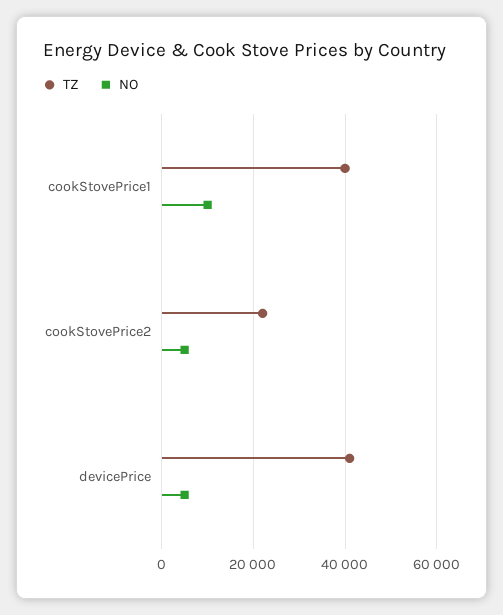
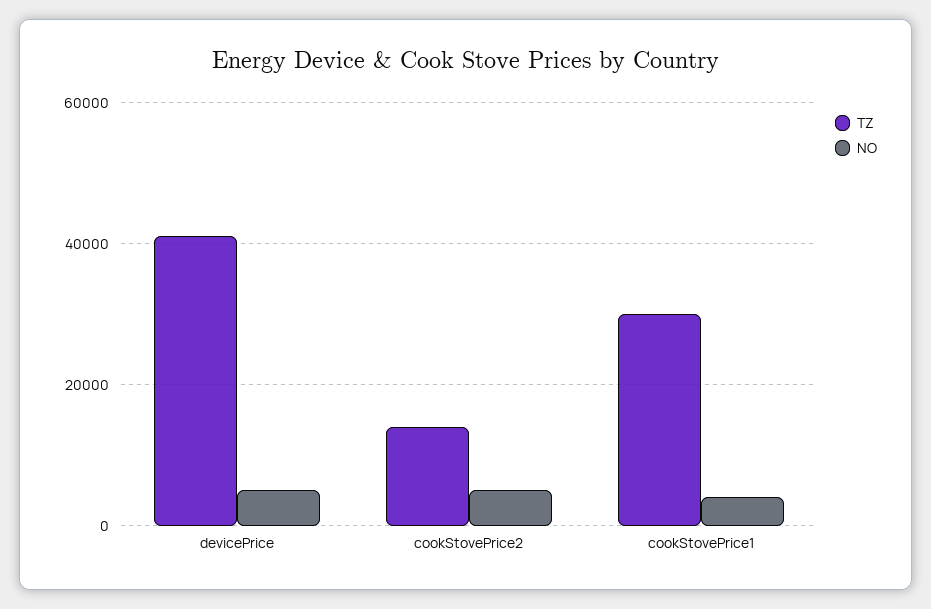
  {
    "TZ": {
-     "cookStovePrice1": 40000,
+     "cookStovePrice1": 30000,
-     "cookStovePrice2": 22000,
+     "cookStovePrice2": 14000,
      "devicePrice": 42000
    },
    "NO": {
-     "cookStovePrice1": 10000,
+     "cookStovePrice1": 4000,
      "cookStovePrice2": 6000,
      "devicePrice": 6000
    }
  }

